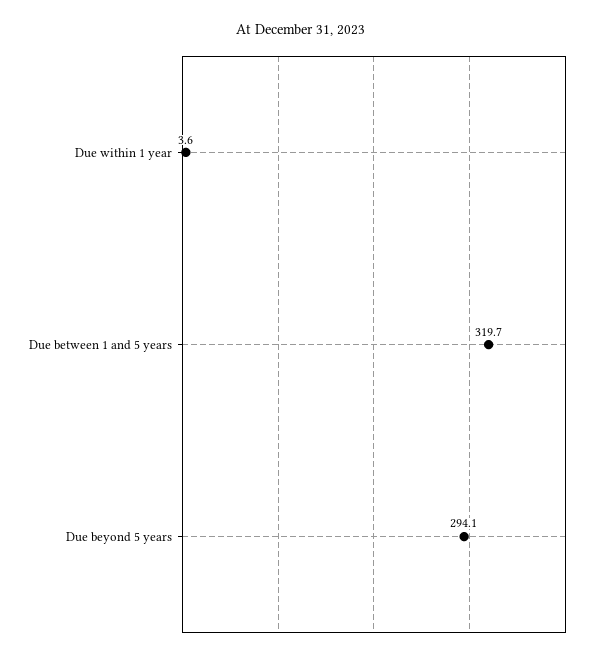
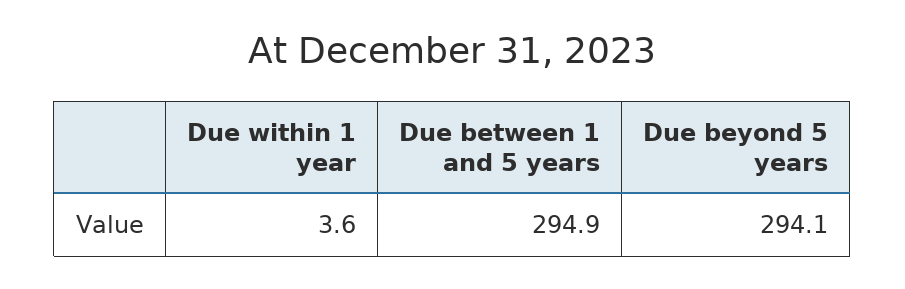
  {
    "Due within 1 year": 3.6,
-   "Due between 1 and 5 years": 319.7,
+   "Due between 1 and 5 years": 294.9,
    "Due beyond 5 years": 294.1
  }

